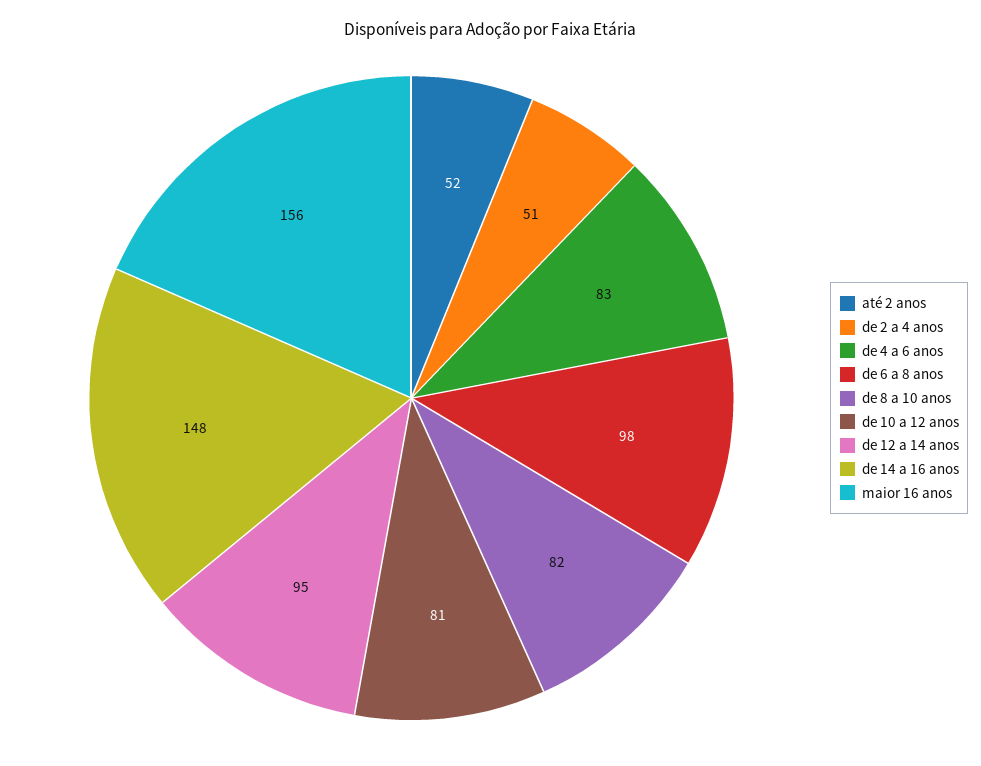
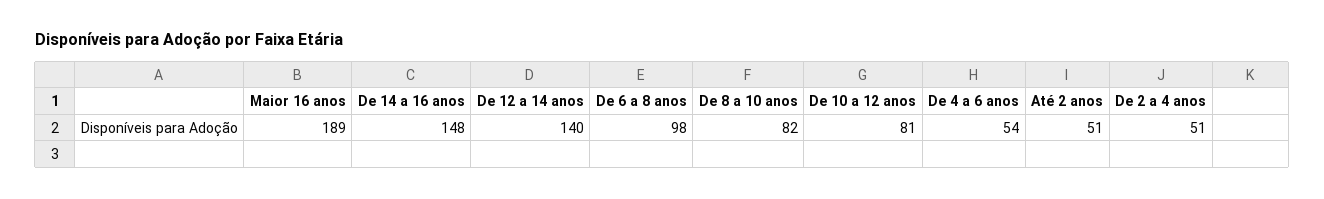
  {
-   "até 2 anos": 52,
+   "até 2 anos": 51,
    "de 2 a 4 anos": 51,
-   "de 4 a 6 anos": 83,
+   "de 4 a 6 anos": 54,
    "de 6 a 8 anos": 98,
    "de 8 a 10 anos": 82,
    "de 10 a 12 anos": 81,
-   "de 12 a 14 anos": 95,
+   "de 12 a 14 anos": 140,
    "de 14 a 16 anos": 148,
-   "maior 16 anos": 156
+   "maior 16 anos": 189
  }

